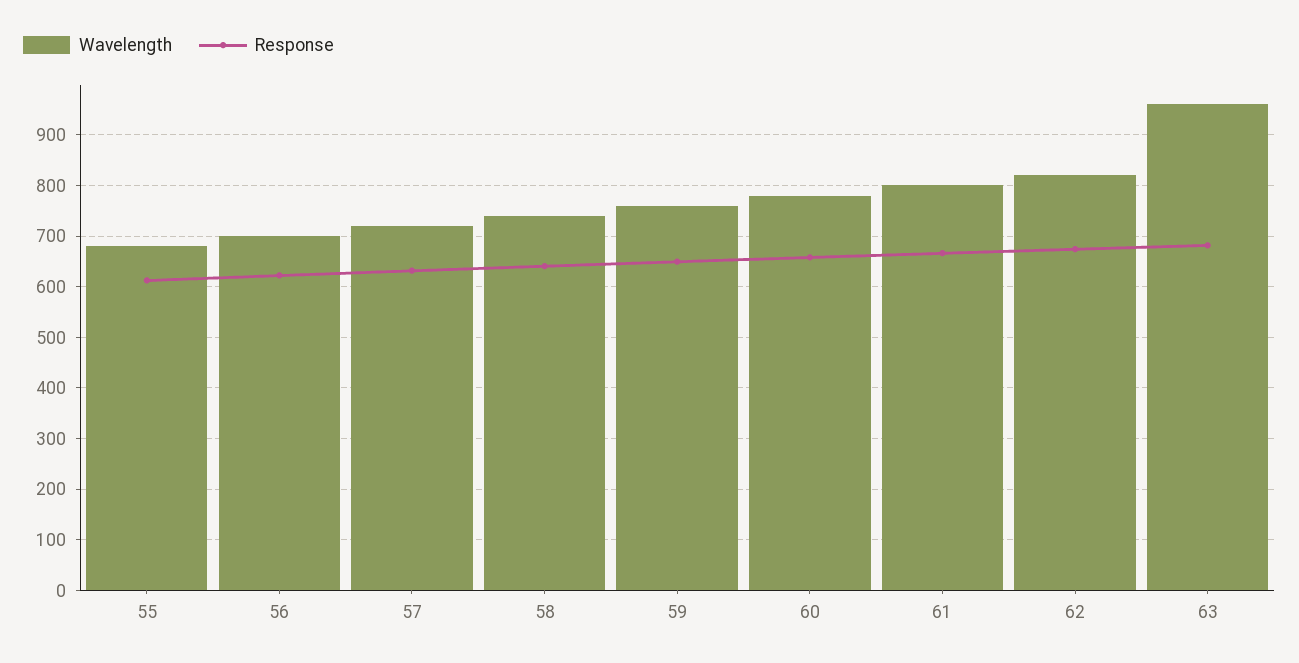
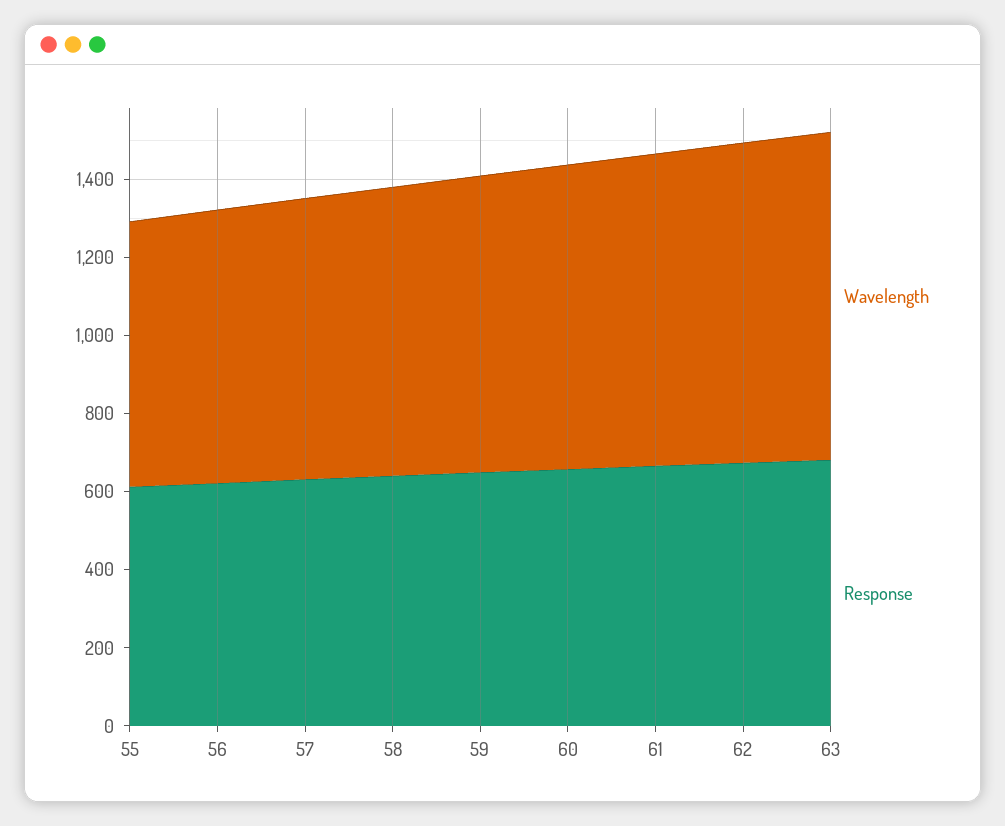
  {
    "Wavelength": {
      "55": 680,
      "56": 700,
      "57": 720,
      "58": 740,
      "59": 760,
      "60": 780,
      "61": 800,
      "62": 820,
-     "63": 960
+     "63": 850
    },
    "Response": {
      "55": 620,
      "56": 620,
      "57": 640,
      "58": 640,
      "59": 640,
      "60": 660,
      "61": 660,
      "62": 680,
      "63": 680
    }
  }

